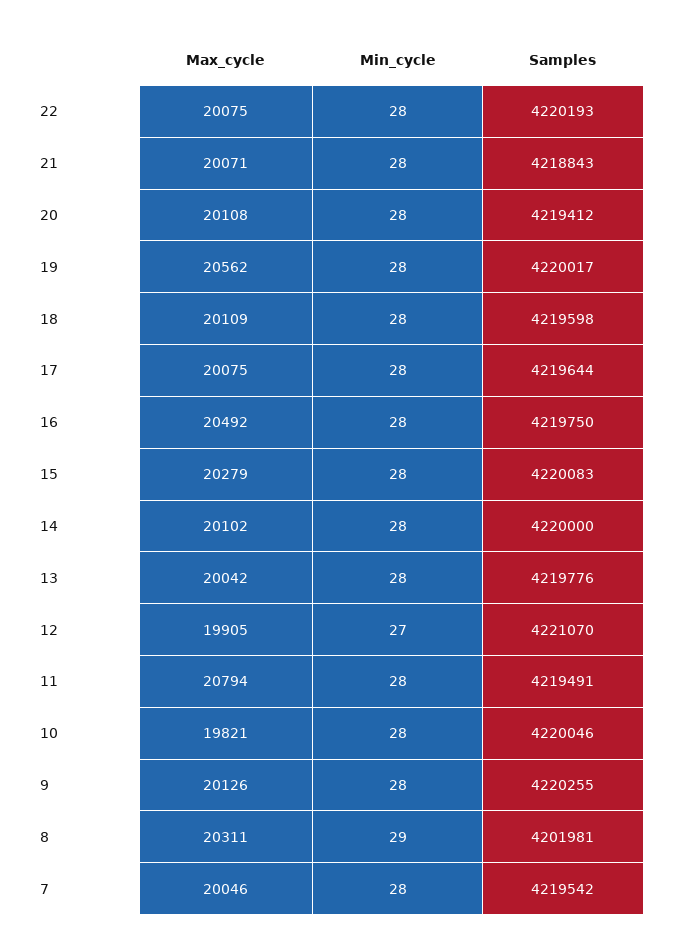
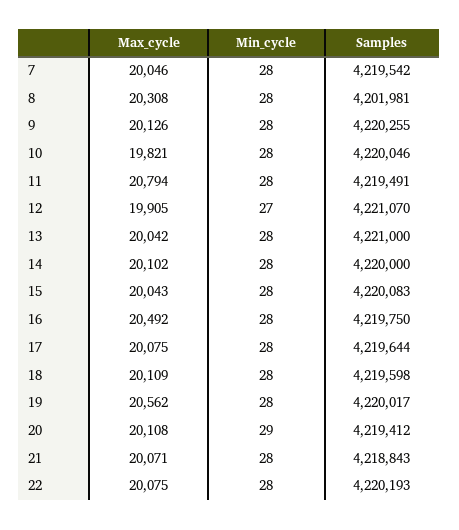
  {
    "Max_cycle": {
      "22": 20075,
      "21": 20071,
      "20": 20108,
      "19": 20562,
      "18": 20109,
      "17": 20075,
      "16": 20492,
-     "15": 20279,
+     "15": 20043,
      "14": 20102,
      "13": 20042,
      "12": 19905,
      "11": 20794,
      "10": 19821,
      "9": 20126,
-     "8": 20311,
+     "8": 20308,
      "7": 20046
    },
    "Min_cycle": {
      "22": 28,
      "21": 28,
-     "20": 28,
+     "20": 29,
      "19": 28,
      "18": 28,
      "17": 28,
      "16": 28,
      "15": 28,
      "14": 28,
      "13": 28,
      "12": 27,
      "11": 28,
      "10": 28,
      "9": 28,
-     "8": 29,
+     "8": 28,
      "7": 28
    },
    "Samples": {
      "22": 4220193,
      "21": 4218843,
      "20": 4219412,
      "19": 4220017,
      "18": 4219598,
      "17": 4219644,
      "16": 4219750,
      "15": 4220083,
      "14": 4220000,
-     "13": 4219776,
+     "13": 4221000,
      "12": 4221070,
      "11": 4219491,
      "10": 4220046,
      "9": 4220255,
      "8": 4201981,
      "7": 4219542
    }
  }

